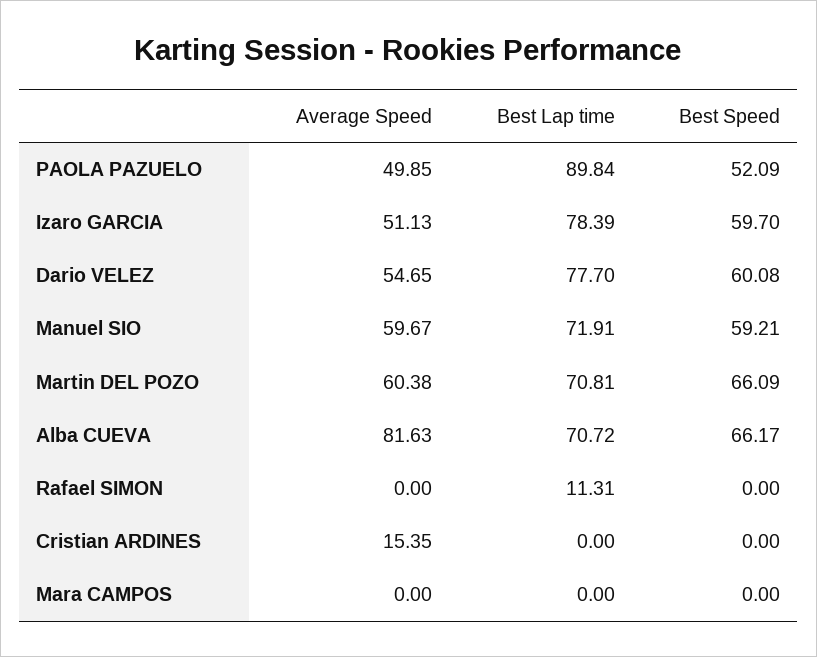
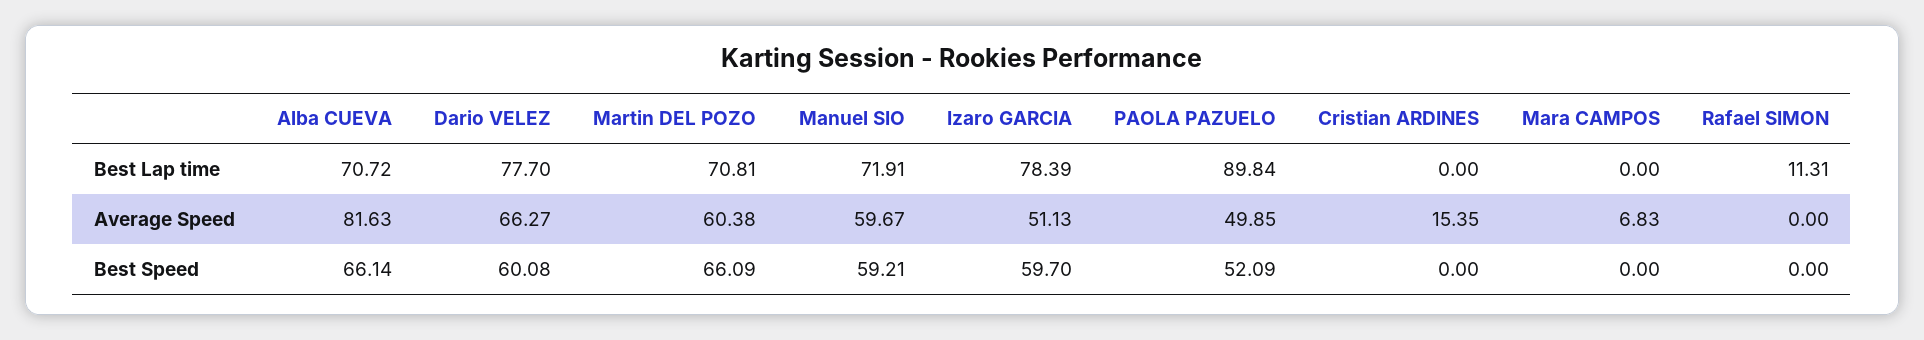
  {
    "Average Speed": {
      "PAOLA PAZUELO": 49.85,
      "Izaro GARCIA": 51.13,
-     "Dario VELEZ": 54.65,
+     "Dario VELEZ": 66.27,
      "Manuel SIO": 59.67,
      "Martin DEL POZO": 60.38,
      "Alba CUEVA": 81.63,
      "Rafael SIMON": 0,
      "Cristian ARDINES": 15.35,
-     "Mara CAMPOS": 0
+     "Mara CAMPOS": 6.83
    },
    "Best Lap time": {
      "PAOLA PAZUELO": 89.84,
      "Izaro GARCIA": 78.39,
      "Dario VELEZ": 77.7,
      "Manuel SIO": 71.91,
      "Martin DEL POZO": 70.81,
      "Alba CUEVA": 70.72,
      "Rafael SIMON": 11.31,
      "Cristian ARDINES": 0,
      "Mara CAMPOS": 0
    },
    "Best Speed": {
      "PAOLA PAZUELO": 52.09,
      "Izaro GARCIA": 59.7,
      "Dario VELEZ": 60.08,
      "Manuel SIO": 59.21,
      "Martin DEL POZO": 66.09,
-     "Alba CUEVA": 66.17,
+     "Alba CUEVA": 66.14,
      "Rafael SIMON": 0,
      "Cristian ARDINES": 0,
      "Mara CAMPOS": 0
    }
  }

